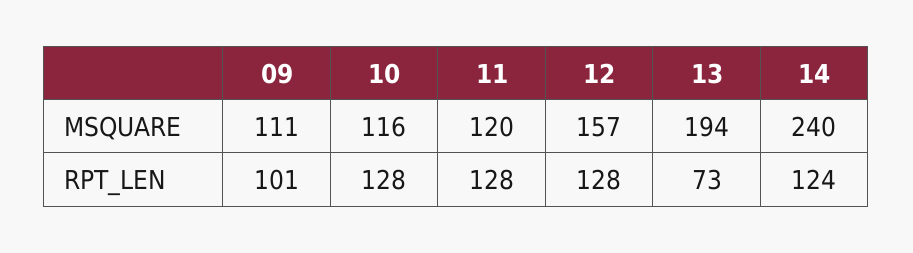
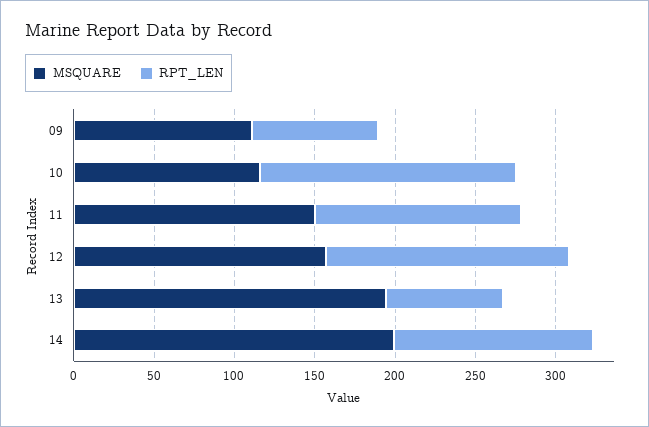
  {
    "MSQUARE": {
      "09": 111,
      "10": 116,
-     "11": 120,
+     "11": 150,
      "12": 157,
      "13": 194,
-     "14": 240
+     "14": 200
    },
    "RPT_LEN": {
-     "09": 101,
+     "09": 80,
-     "10": 128,
+     "10": 160,
      "11": 128,
-     "12": 128,
+     "12": 150,
      "13": 73,
      "14": 124
    }
  }

